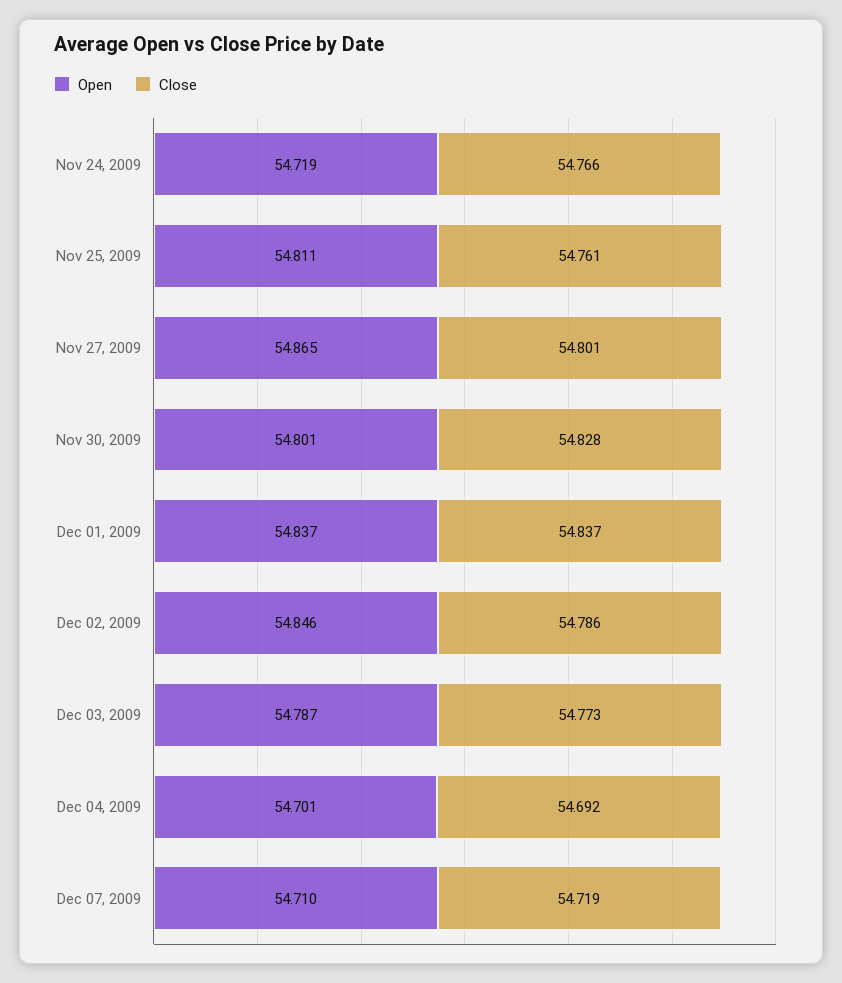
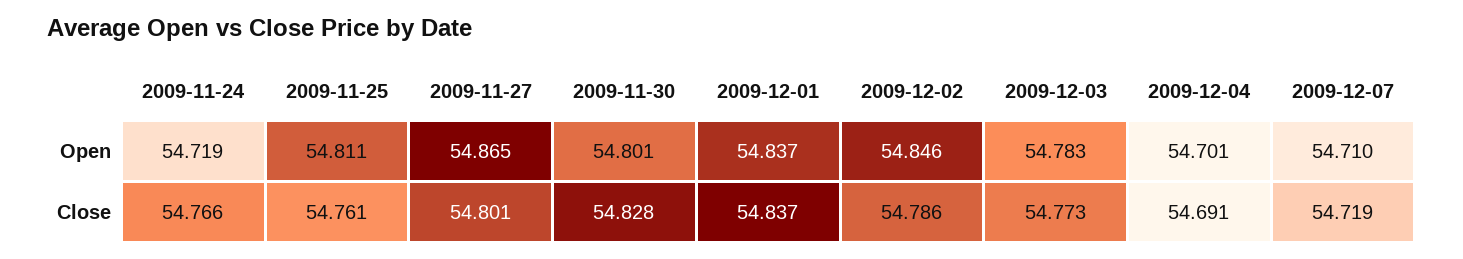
  {
    "Open": {
      "Nov 24, 2009": 54.719,
      "Nov 25, 2009": 54.811,
      "Nov 27, 2009": 54.865,
      "Nov 30, 2009": 54.801,
      "Dec 01, 2009": 54.837,
      "Dec 02, 2009": 54.846,
-     "Dec 03, 2009": 54.787,
+     "Dec 03, 2009": 54.783,
      "Dec 04, 2009": 54.701,
      "Dec 07, 2009": 54.71
    },
    "Close": {
      "Nov 24, 2009": 54.766,
      "Nov 25, 2009": 54.761,
      "Nov 27, 2009": 54.801,
      "Nov 30, 2009": 54.828,
      "Dec 01, 2009": 54.837,
      "Dec 02, 2009": 54.786,
      "Dec 03, 2009": 54.773,
-     "Dec 04, 2009": 54.692,
+     "Dec 04, 2009": 54.691,
      "Dec 07, 2009": 54.719
    }
  }

